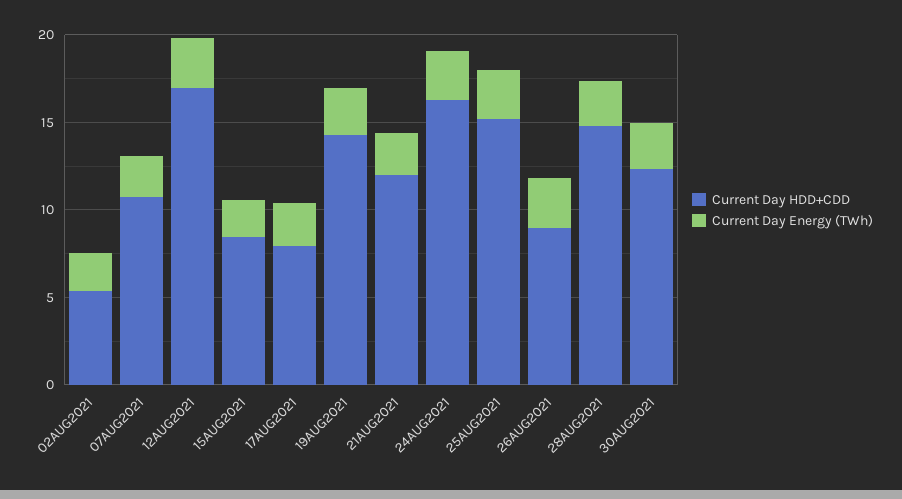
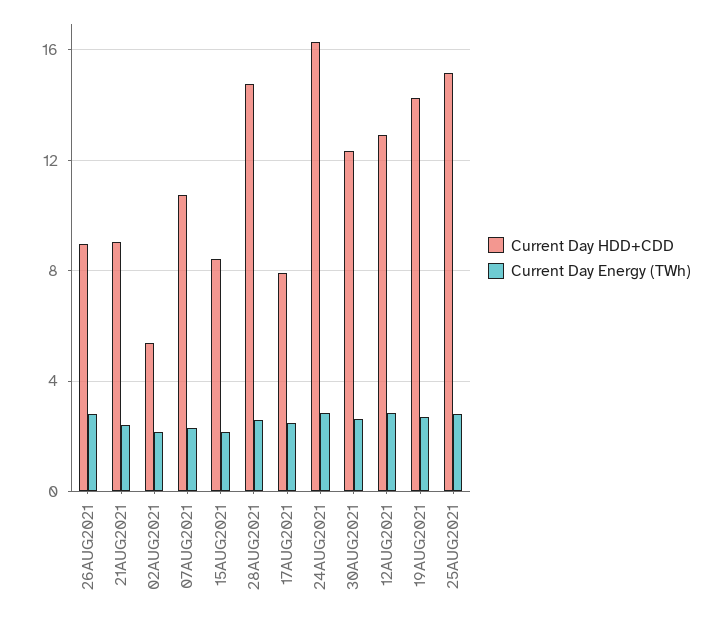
  {
    "Current Day HDD+CDD": {
      "02AUG2021": 5.5,
      "07AUG2021": 11,
-     "12AUG2021": 17,
+     "12AUG2021": 13,
      "15AUG2021": 8.5,
      "17AUG2021": 8,
      "19AUG2021": 14.5,
-     "21AUG2021": 12,
+     "21AUG2021": 9,
      "24AUG2021": 16.5,
      "25AUG2021": 15,
      "26AUG2021": 9,
      "28AUG2021": 15,
      "30AUG2021": 12.5
    },
    "Current Day Energy (TWh)": {
      "02AUG2021": 2,
      "07AUG2021": 2.5,
      "12AUG2021": 3,
      "15AUG2021": 2,
      "17AUG2021": 2.5,
      "19AUG2021": 2.5,
      "21AUG2021": 2.5,
      "24AUG2021": 3,
      "25AUG2021": 3,
      "26AUG2021": 3,
      "28AUG2021": 2.5,
      "30AUG2021": 2.5
    }
  }

